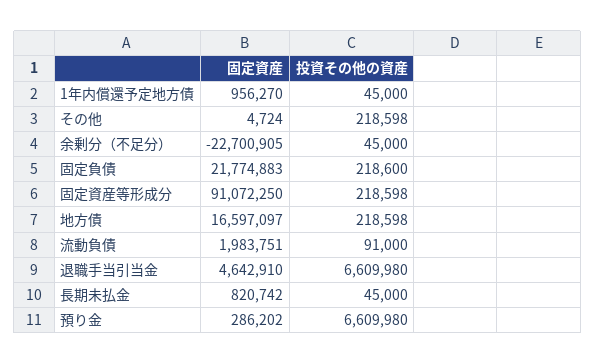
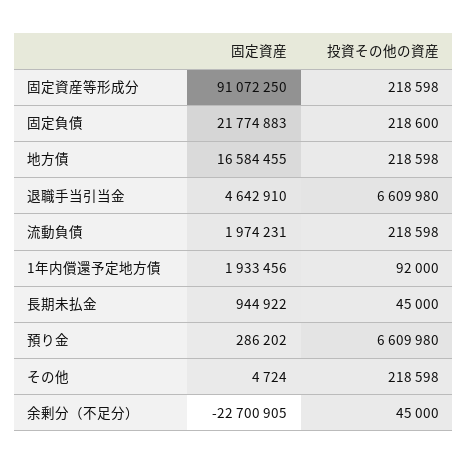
  {
    "固定資産": {
-     "1年内償還予定地方債": 956270,
+     "1年内償還予定地方債": 1933456,
      "その他": 4724,
      "余剰分（不足分）": -22700905,
      "固定負債": 21774883,
      "固定資産等形成分": 91072250,
-     "地方債": 16597097,
+     "地方債": 16584455,
-     "流動負債": 1983751,
+     "流動負債": 1974231,
      "退職手当引当金": 4642910,
-     "長期未払金": 820742,
+     "長期未払金": 944922,
      "預り金": 286202
    },
    "投資その他の資産": {
-     "1年内償還予定地方債": 45000,
+     "1年内償還予定地方債": 92000,
      "その他": 218598,
      "余剰分（不足分）": 45000,
      "固定負債": 218600,
      "固定資産等形成分": 218598,
      "地方債": 218598,
-     "流動負債": 91000,
+     "流動負債": 218598,
      "退職手当引当金": 6609980,
      "長期未払金": 45000,
      "預り金": 6609980
    }
  }

